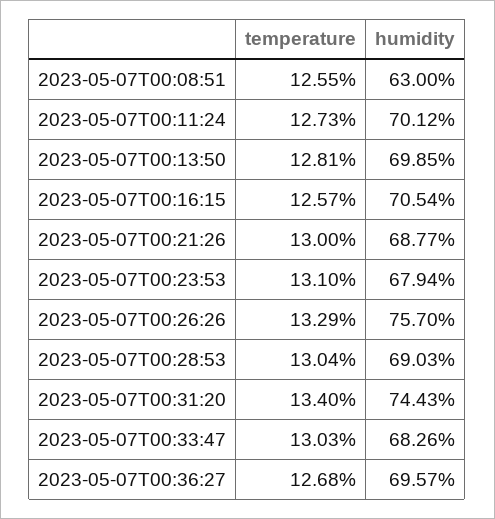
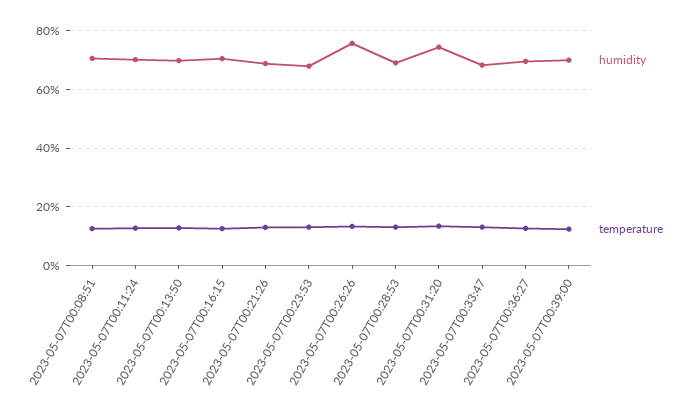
  {
    "temperature": {
      "2023-05-07T00:08:51": 12.55,
      "2023-05-07T00:11:24": 12.73,
      "2023-05-07T00:13:50": 12.81,
      "2023-05-07T00:16:15": 12.57,
      "2023-05-07T00:21:26": 13,
      "2023-05-07T00:23:53": 13.1,
      "2023-05-07T00:26:26": 13.29,
      "2023-05-07T00:28:53": 13.04,
      "2023-05-07T00:31:20": 13.4,
      "2023-05-07T00:33:47": 13.03,
-     "2023-05-07T00:36:27": 12.68
+     "2023-05-07T00:36:27": 12.68,
+     "2023-05-07T00:39:00": 12.5
    },
    "humidity": {
-     "2023-05-07T00:08:51": 63,
+     "2023-05-07T00:08:51": 70,
      "2023-05-07T00:11:24": 70.12,
      "2023-05-07T00:13:50": 69.85,
      "2023-05-07T00:16:15": 70.54,
      "2023-05-07T00:21:26": 68.77,
      "2023-05-07T00:23:53": 67.94,
      "2023-05-07T00:26:26": 75.7,
      "2023-05-07T00:28:53": 69.03,
      "2023-05-07T00:31:20": 74.43,
      "2023-05-07T00:33:47": 68.26,
-     "2023-05-07T00:36:27": 69.57
+     "2023-05-07T00:36:27": 69.57,
+     "2023-05-07T00:39:00": 70
    }
  }

